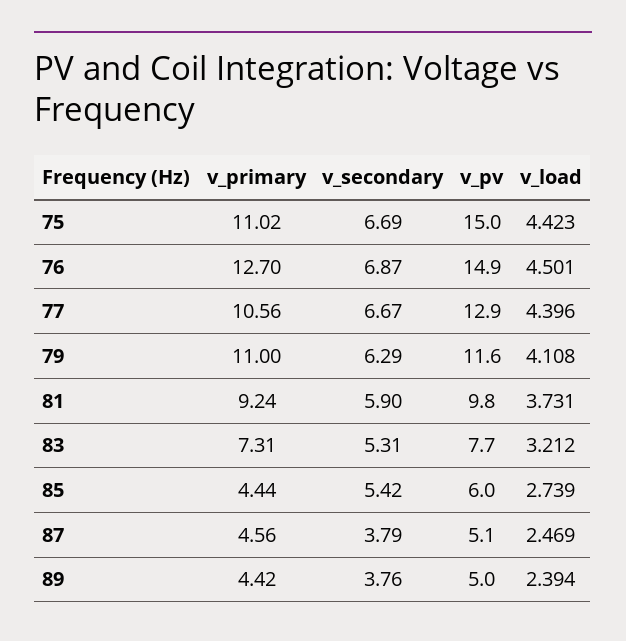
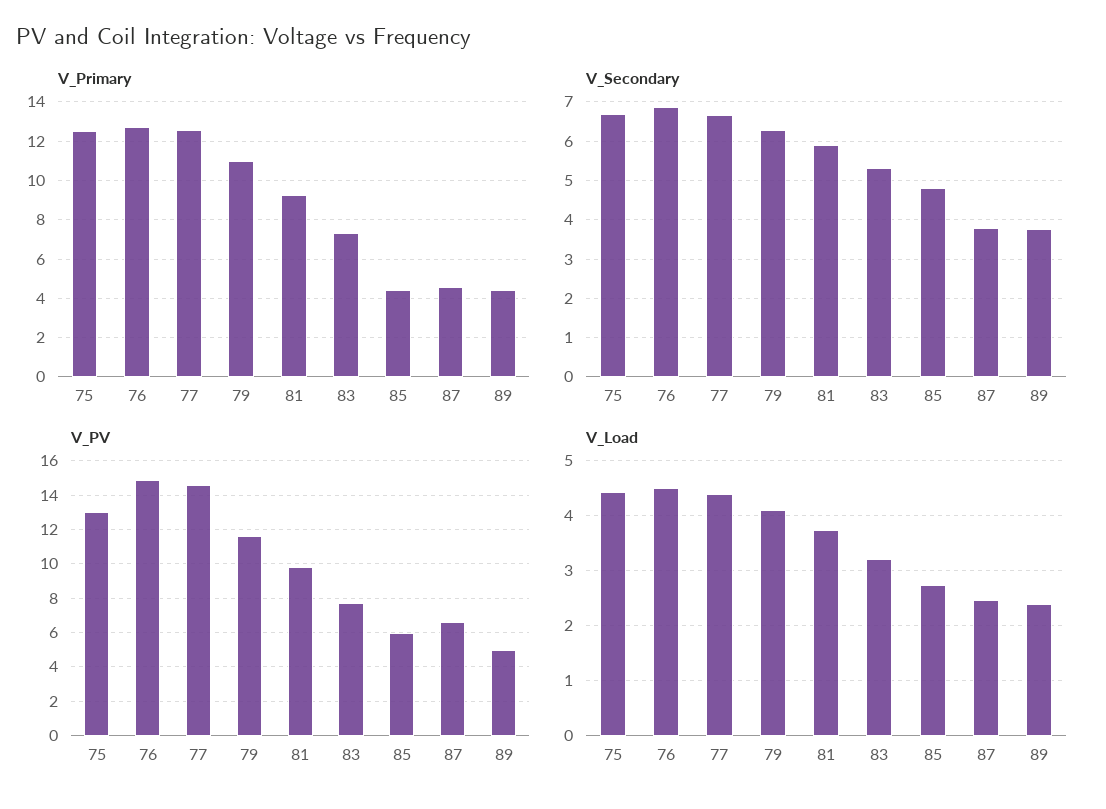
  {
    "v_primary": {
-     "75": 11.02,
+     "75": 12.5,
      "76": 12.7,
-     "77": 10.56,
+     "77": 12.5,
      "79": 11,
      "81": 9.24,
      "83": 7.31,
      "85": 4.44,
      "87": 4.56,
      "89": 4.42
    },
    "v_secondary": {
      "75": 6.69,
      "76": 6.87,
      "77": 6.67,
      "79": 6.29,
      "81": 5.9,
      "83": 5.31,
-     "85": 5.42,
+     "85": 4.8,
      "87": 3.79,
      "89": 3.76
    },
    "v_pv": {
-     "75": 15,
+     "75": 13,
      "76": 14.9,
-     "77": 12.9,
+     "77": 14.5,
      "79": 11.6,
      "81": 9.8,
      "83": 7.7,
      "85": 6,
-     "87": 5.1,
+     "87": 6.5,
      "89": 5
    },
    "v_load": {
      "75": 4.423,
      "76": 4.501,
      "77": 4.396,
      "79": 4.108,
      "81": 3.731,
      "83": 3.212,
      "85": 2.739,
      "87": 2.469,
      "89": 2.394
    }
  }

